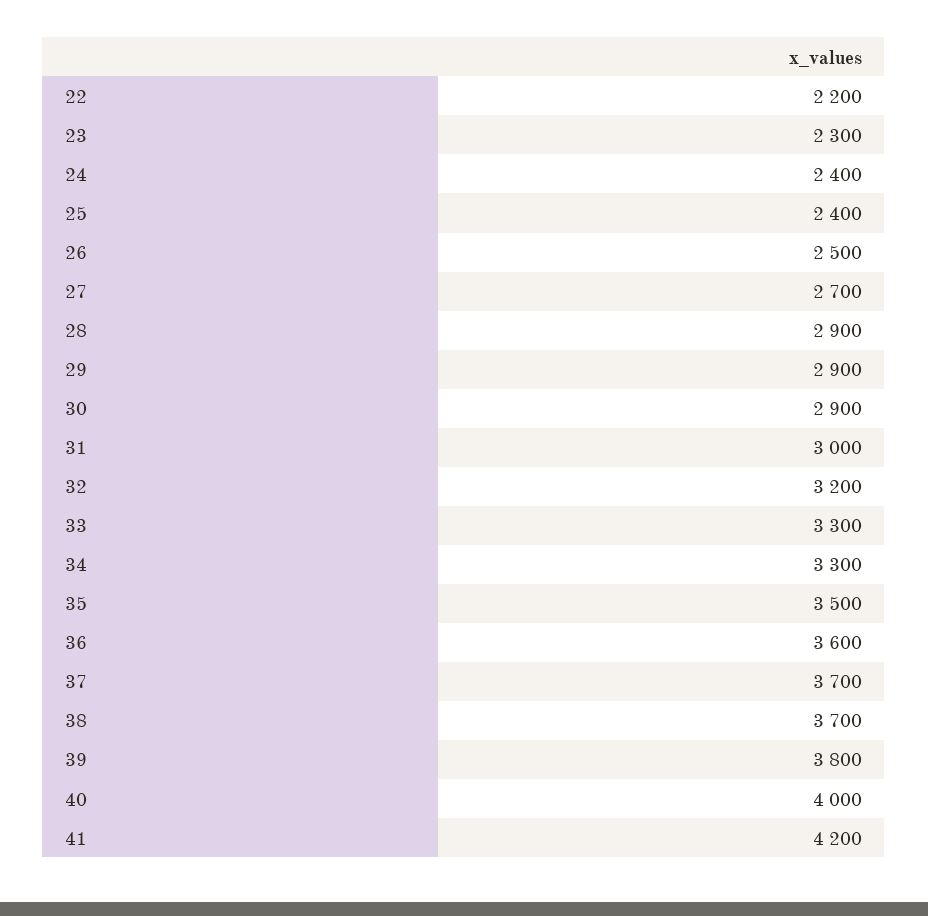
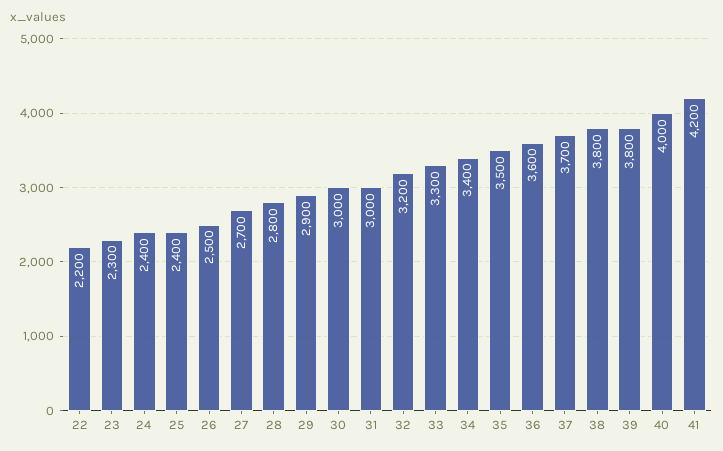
  {
    "22": 2200,
    "23": 2300,
    "24": 2400,
    "25": 2400,
    "26": 2500,
    "27": 2700,
-   "28": 2900,
+   "28": 2800,
    "29": 2900,
-   "30": 2900,
+   "30": 3000,
    "31": 3000,
    "32": 3200,
    "33": 3300,
-   "34": 3300,
+   "34": 3400,
    "35": 3500,
    "36": 3600,
    "37": 3700,
-   "38": 3700,
+   "38": 3800,
    "39": 3800,
    "40": 4000,
    "41": 4200
  }

